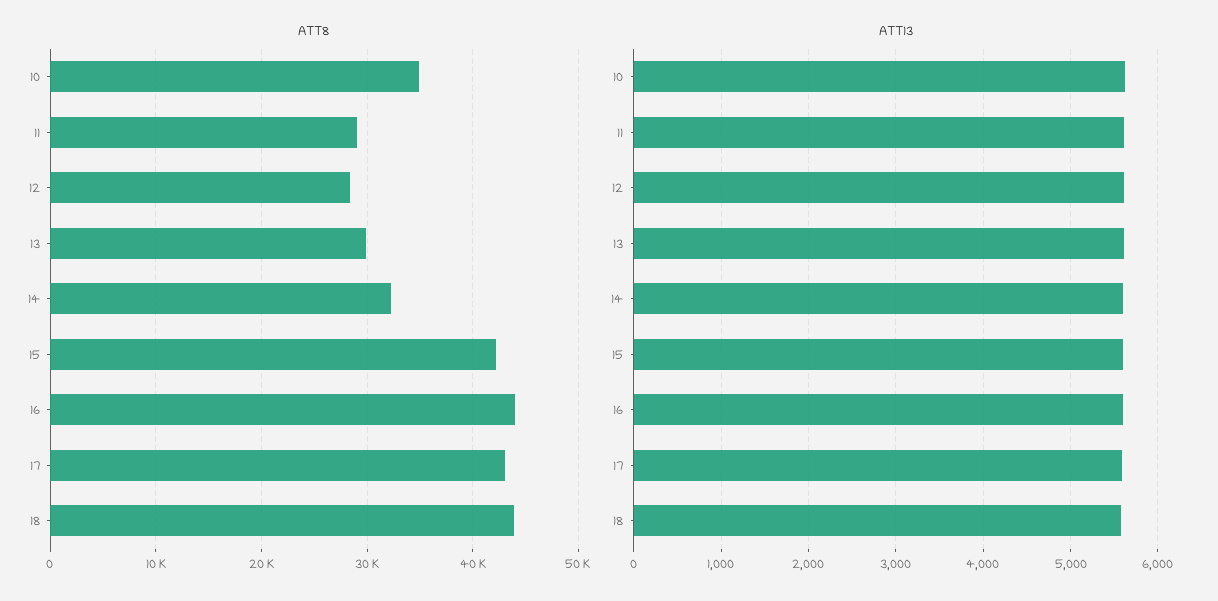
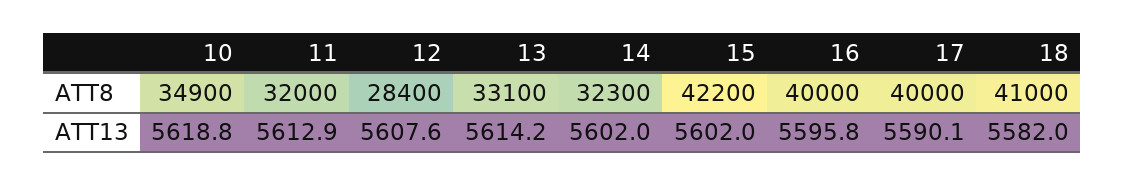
  {
    "ATT8": {
      "10": 34900,
-     "11": 29000,
+     "11": 32000,
      "12": 28400,
-     "13": 30000,
+     "13": 33100,
      "14": 32300,
      "15": 42200,
-     "16": 44000,
+     "16": 40000,
-     "17": 43000,
+     "17": 40000,
-     "18": 44000
+     "18": 41000
    },
    "ATT13": {
      "10": 5618.8,
      "11": 5612.9,
      "12": 5607.6,
      "13": 5614.2,
      "14": 5602,
      "15": 5602,
      "16": 5595.8,
      "17": 5590.1,
      "18": 5582
    }
  }

